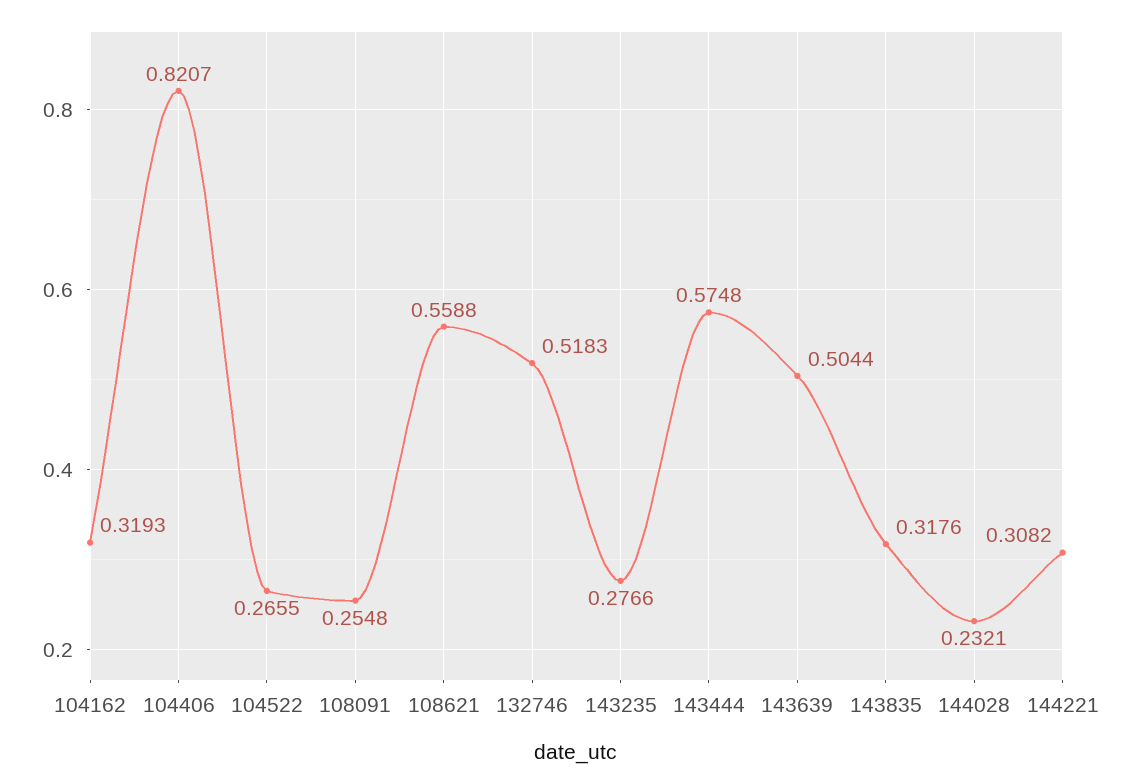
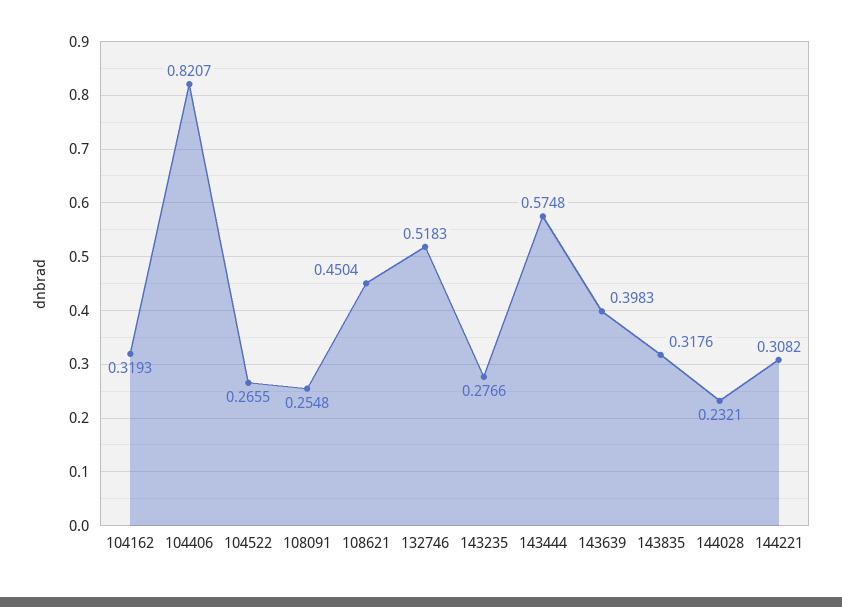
  {
    "104162": 0.3193,
    "104406": 0.8207,
    "104522": 0.2655,
    "108091": 0.2548,
-   "108621": 0.5588,
+   "108621": 0.4504,
    "132746": 0.5183,
    "143235": 0.2766,
    "143444": 0.5748,
-   "143639": 0.5044,
+   "143639": 0.3983,
    "143835": 0.3176,
    "144028": 0.2321,
    "144221": 0.3082
  }

